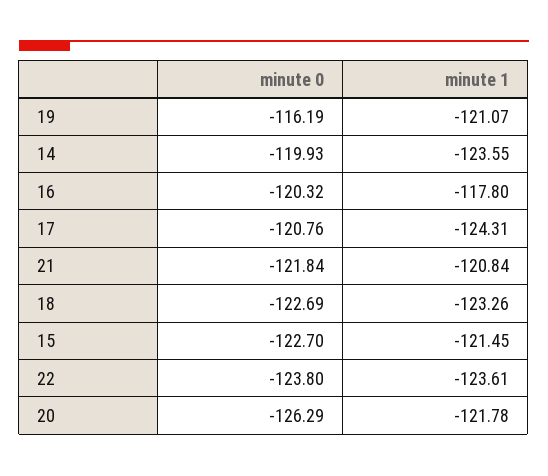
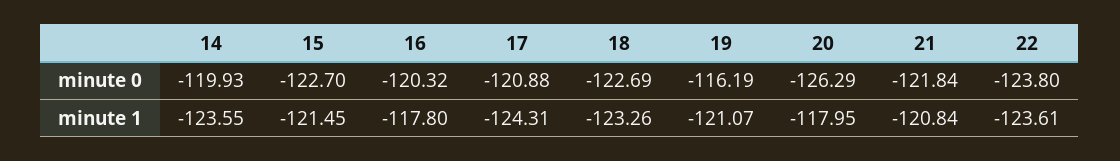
  {
    "minute 0": {
      "19": -116.19,
      "14": -119.93,
      "16": -120.32,
-     "17": -120.76,
+     "17": -120.88,
      "21": -121.84,
      "18": -122.69,
      "15": -122.7,
      "22": -123.8,
      "20": -126.29
    },
    "minute 1": {
      "19": -121.07,
      "14": -123.55,
      "16": -117.8,
      "17": -124.31,
      "21": -120.84,
      "18": -123.26,
      "15": -121.45,
      "22": -123.61,
-     "20": -121.78
+     "20": -117.95
    }
  }

